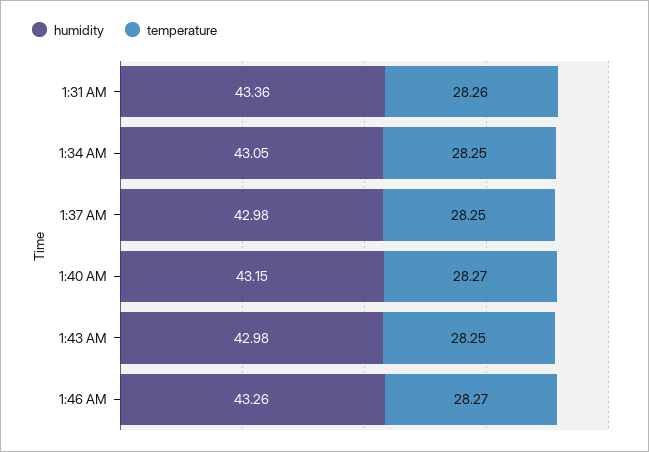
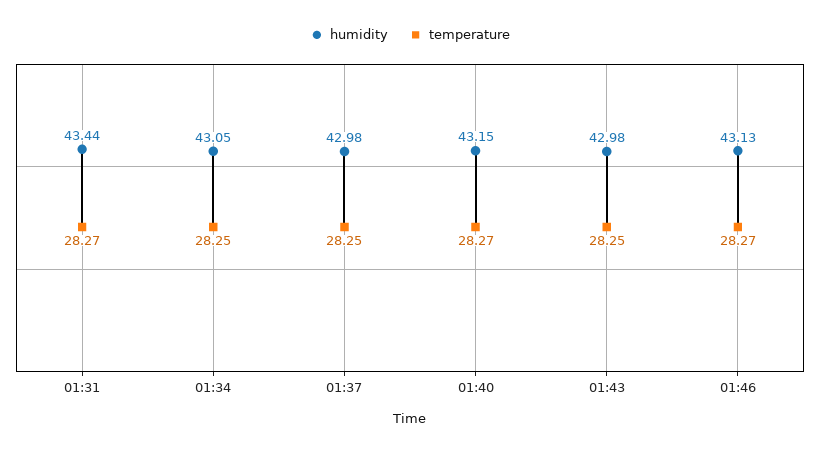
  {
    "humidity": {
-     "1:31 AM": 43.36,
+     "1:31 AM": 43.44,
      "1:34 AM": 43.05,
      "1:37 AM": 42.98,
      "1:40 AM": 43.15,
      "1:43 AM": 42.98,
-     "1:46 AM": 43.26
+     "1:46 AM": 43.13
    },
    "temperature": {
-     "1:31 AM": 28.26,
+     "1:31 AM": 28.27,
      "1:34 AM": 28.25,
      "1:37 AM": 28.25,
      "1:40 AM": 28.27,
      "1:43 AM": 28.25,
      "1:46 AM": 28.27
    }
  }

